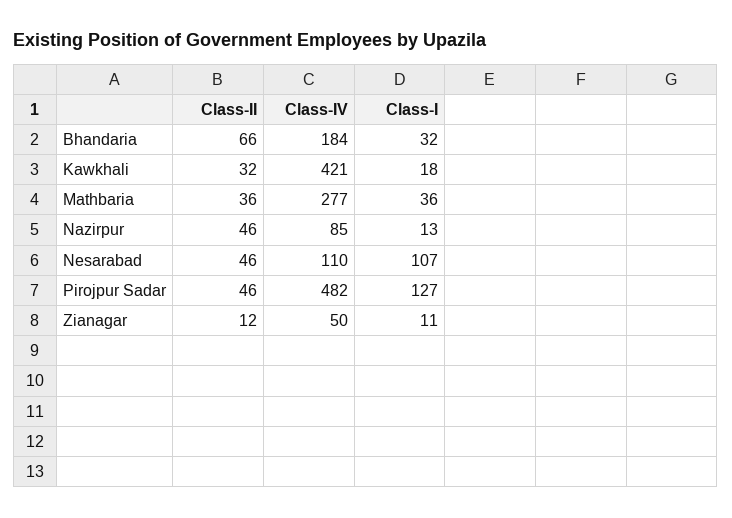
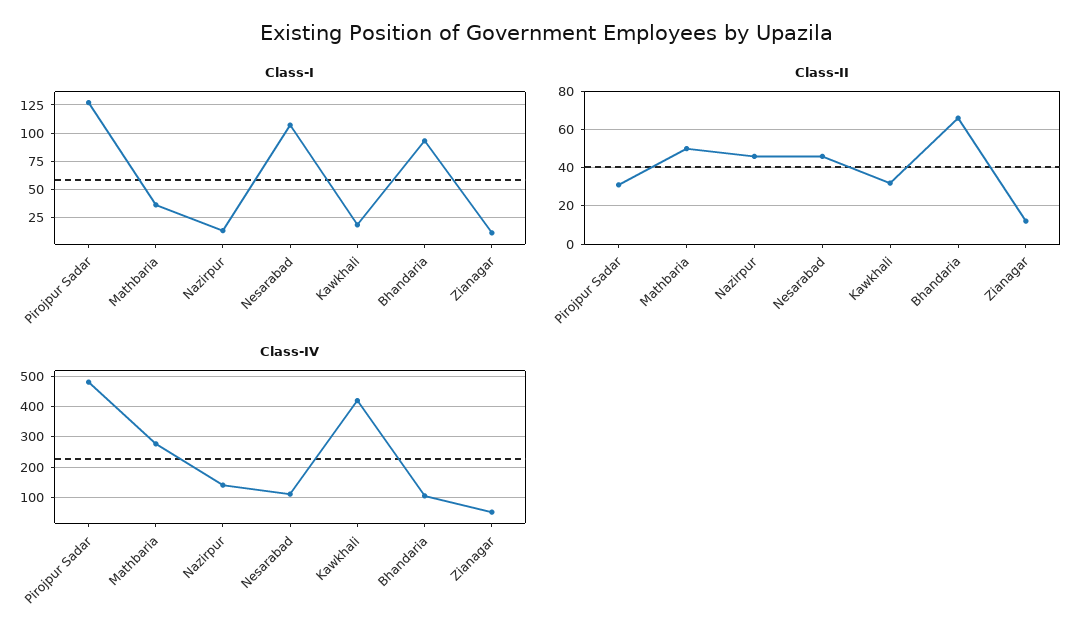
  {
    "Class-II": {
      "Bhandaria": 66,
      "Kawkhali": 32,
-     "Mathbaria": 36,
+     "Mathbaria": 50,
      "Nazirpur": 46,
      "Nesarabad": 46,
-     "Pirojpur Sadar": 46,
+     "Pirojpur Sadar": 30,
      "Zianagar": 12
    },
    "Class-IV": {
-     "Bhandaria": 184,
+     "Bhandaria": 100,
      "Kawkhali": 421,
      "Mathbaria": 277,
-     "Nazirpur": 85,
+     "Nazirpur": 140,
      "Nesarabad": 110,
      "Pirojpur Sadar": 482,
      "Zianagar": 50
    },
    "Class-I": {
-     "Bhandaria": 32,
+     "Bhandaria": 100,
      "Kawkhali": 18,
      "Mathbaria": 36,
      "Nazirpur": 13,
      "Nesarabad": 107,
      "Pirojpur Sadar": 127,
      "Zianagar": 11
    }
  }

